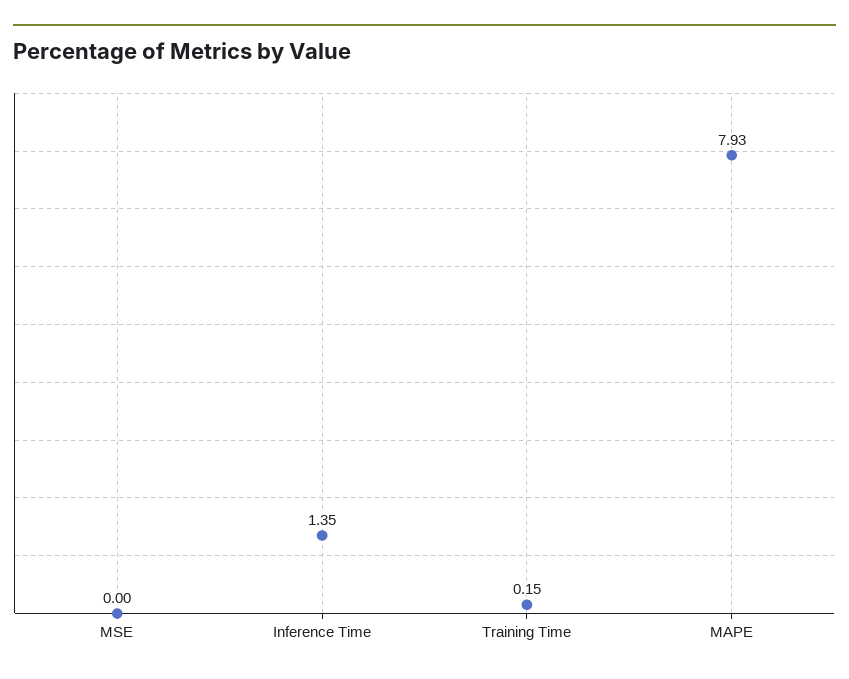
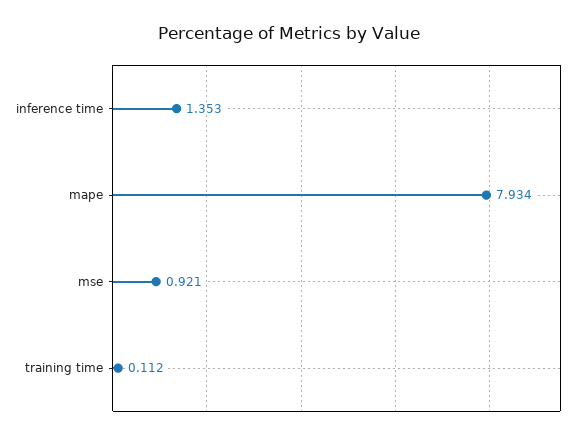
  {
-   "MSE": 0,
+   "MSE": 0.921,
    "Inference Time": 1.353,
-   "Training Time": 0.15,
+   "Training Time": 0.112,
    "MAPE": 7.934
  }

